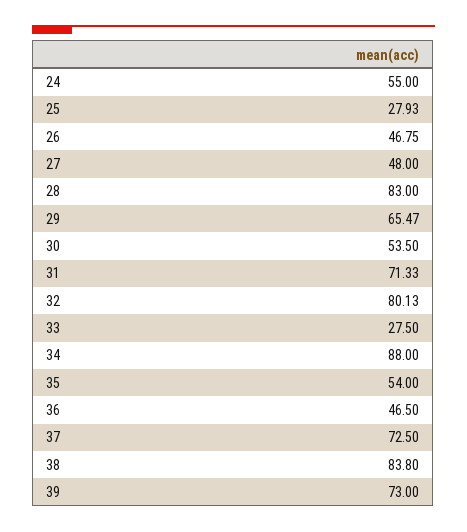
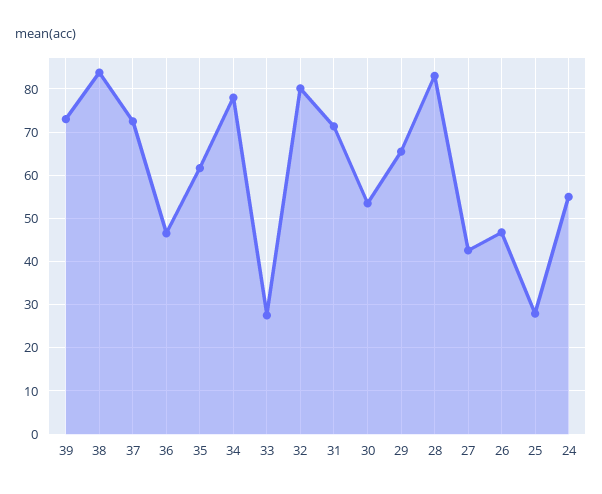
  {
    "24": 55,
    "25": 27.93,
    "26": 46.75,
-   "27": 48,
+   "27": 42,
    "28": 83,
    "29": 65.47,
    "30": 53.5,
    "31": 71.33,
    "32": 80.13,
    "33": 27.5,
-   "34": 88,
+   "34": 78,
-   "35": 54,
+   "35": 62,
    "36": 46.5,
    "37": 72.5,
    "38": 83.8,
    "39": 73
  }

